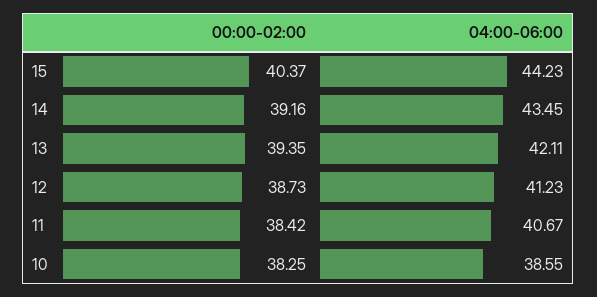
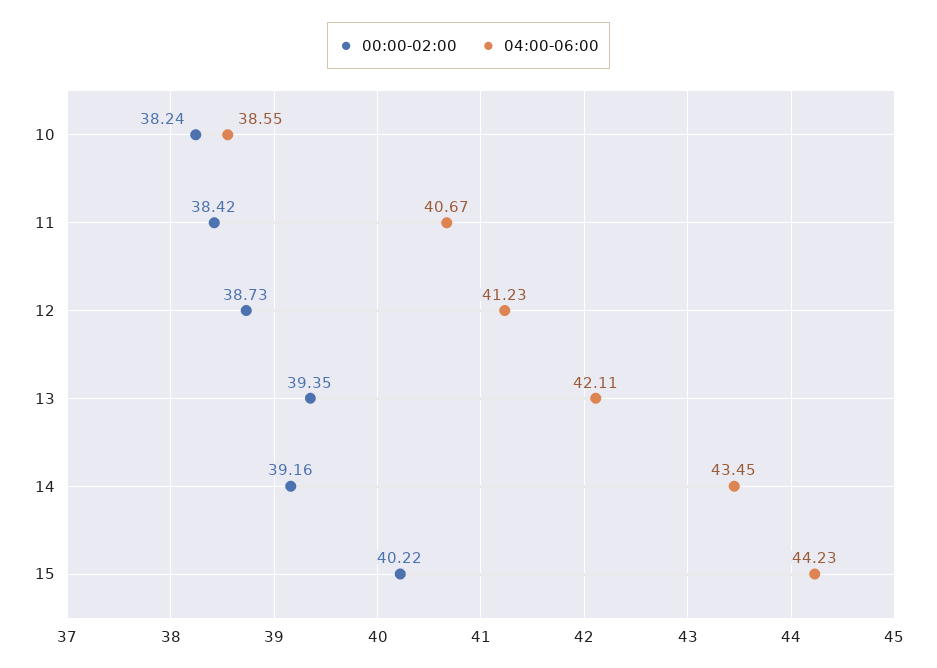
  {
    "00:00-02:00": {
-     "15": 40.37,
+     "15": 40.22,
      "14": 39.16,
      "13": 39.35,
      "12": 38.73,
      "11": 38.42,
-     "10": 38.25
+     "10": 38.24
    },
    "04:00-06:00": {
      "15": 44.23,
      "14": 43.45,
      "13": 42.11,
      "12": 41.23,
      "11": 40.67,
      "10": 38.55
    }
  }

